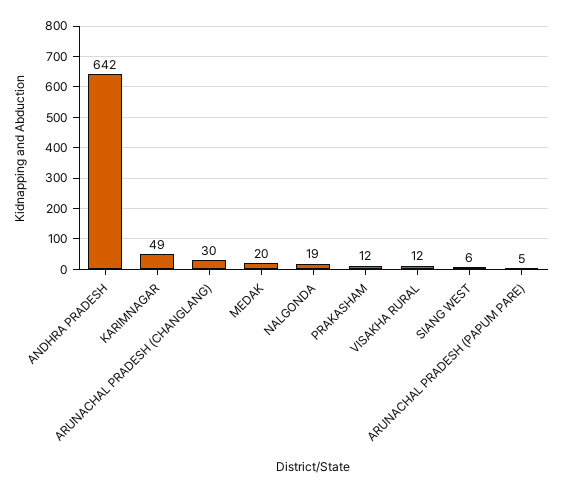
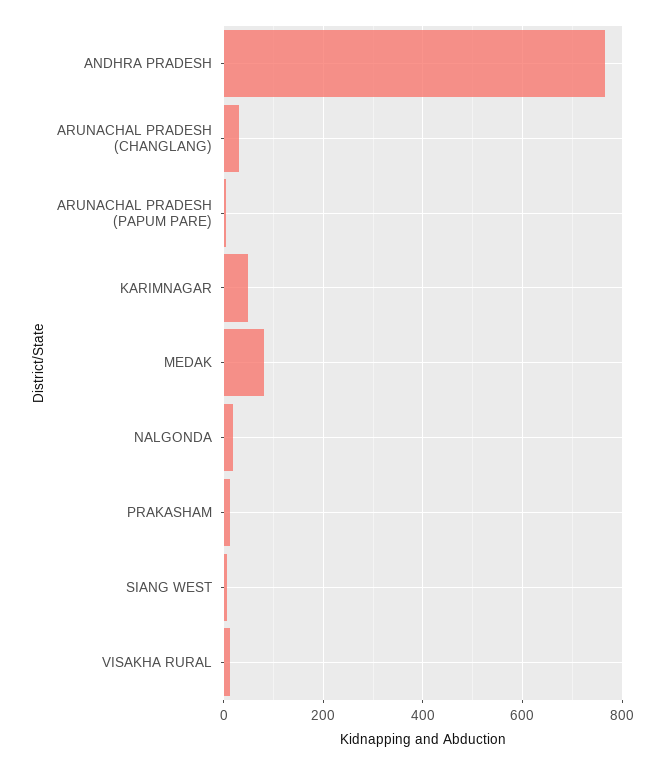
  {
-   "ANDHRA PRADESH": 642,
+   "ANDHRA PRADESH": 760,
    "KARIMNAGAR": 49,
    "ARUNACHAL PRADESH (CHANGLANG)": 30,
-   "MEDAK": 20,
+   "MEDAK": 80,
    "NALGONDA": 19,
    "PRAKASHAM": 12,
    "VISAKHA RURAL": 12,
    "SIANG WEST": 6,
    "ARUNACHAL PRADESH (PAPUM PARE)": 5
  }

